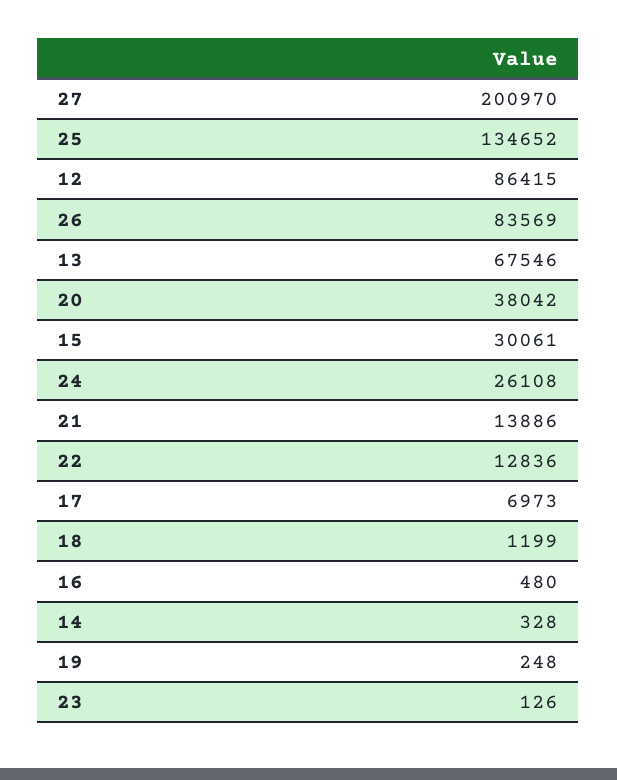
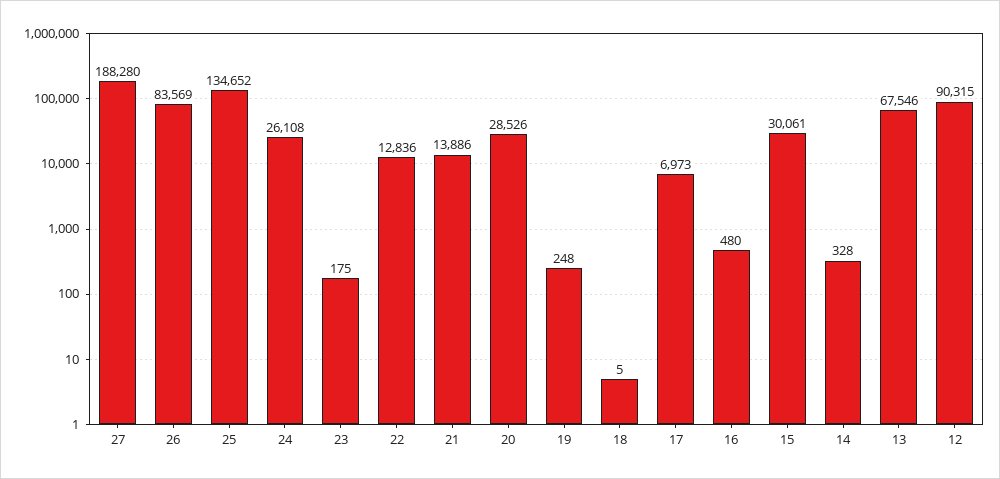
  {
-   "27": 200970,
+   "27": 188280,
    "25": 134652,
-   "12": 86415,
+   "12": 90315,
    "26": 83569,
    "13": 67546,
-   "20": 38042,
+   "20": 28526,
    "15": 30061,
    "24": 26108,
    "21": 13886,
    "22": 12836,
    "17": 6973,
-   "18": 1199,
+   "18": 5,
    "16": 480,
    "14": 328,
    "19": 248,
-   "23": 126
+   "23": 175
  }

